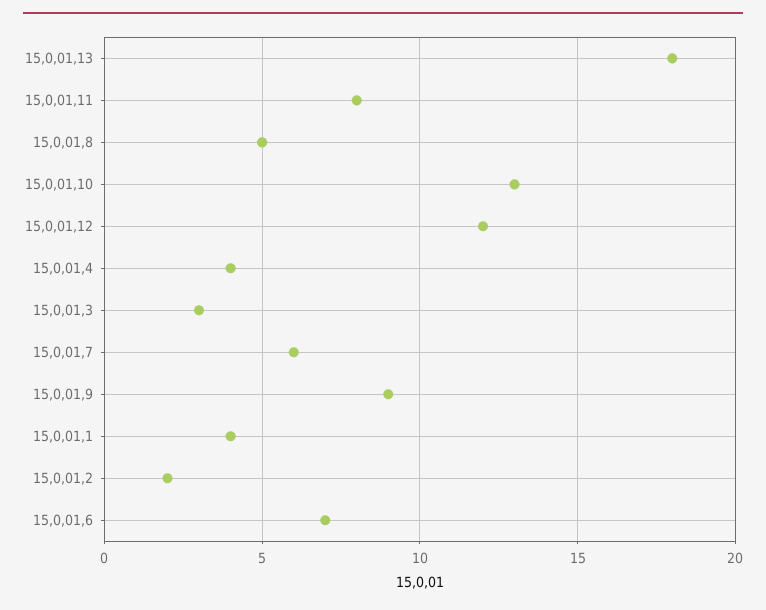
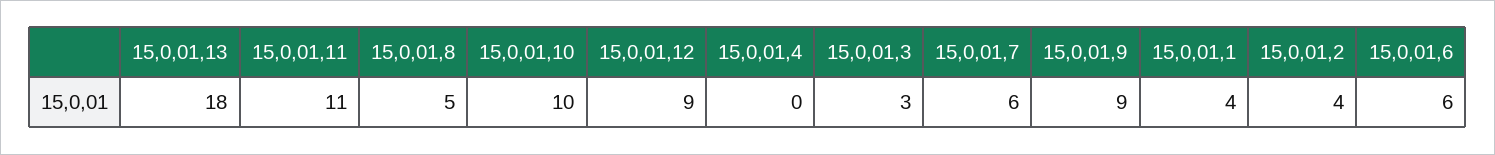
  {
    "15,0,01,13": 18,
-   "15,0,01,11": 8,
+   "15,0,01,11": 11,
    "15,0,01,8": 5,
-   "15,0,01,10": 13,
+   "15,0,01,10": 10,
-   "15,0,01,12": 12,
+   "15,0,01,12": 9,
-   "15,0,01,4": 4,
+   "15,0,01,4": 0,
    "15,0,01,3": 3,
    "15,0,01,7": 6,
    "15,0,01,9": 9,
    "15,0,01,1": 4,
-   "15,0,01,2": 2,
+   "15,0,01,2": 4,
-   "15,0,01,6": 7
+   "15,0,01,6": 6
  }

